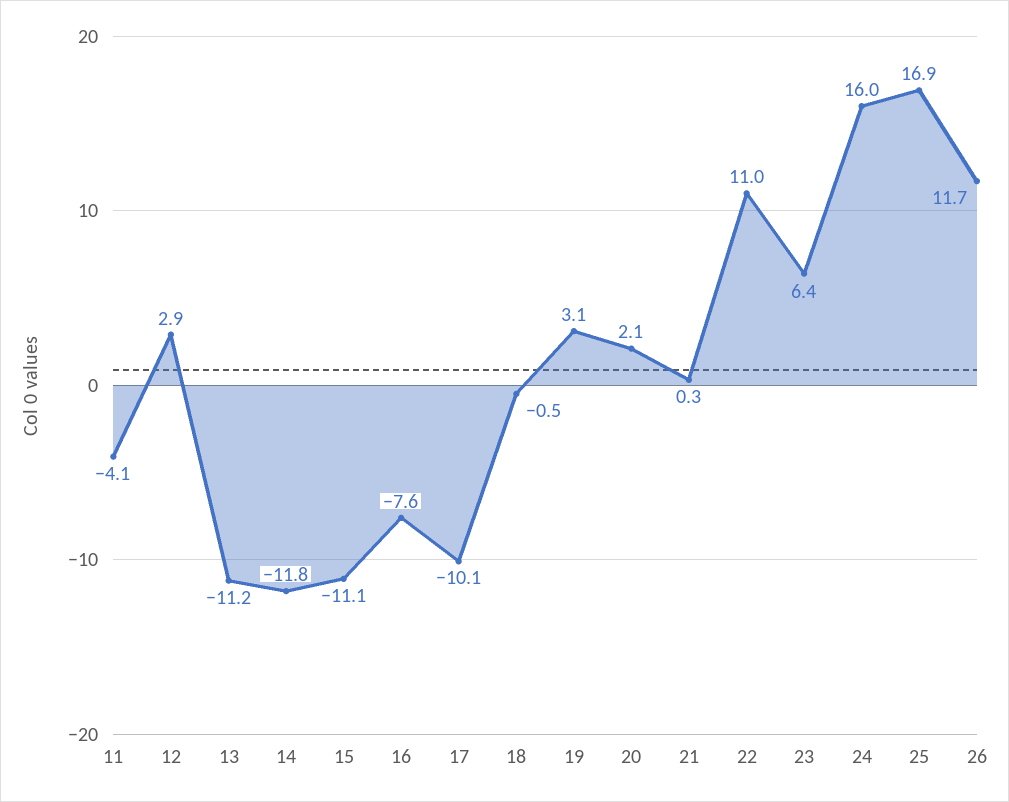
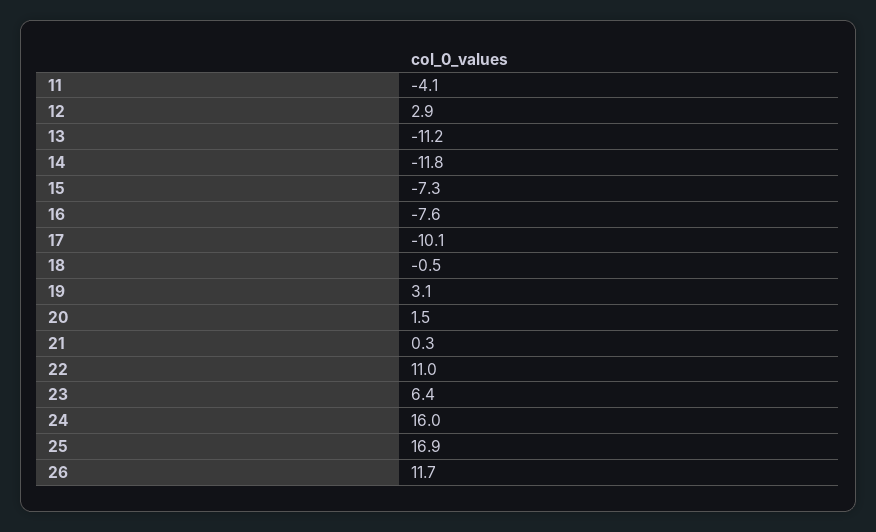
  {
    "11": -4.1,
    "12": 2.9,
    "13": -11.2,
    "14": -11.8,
-   "15": -11.1,
+   "15": -7.3,
    "16": -7.6,
    "17": -10.1,
    "18": -0.5,
    "19": 3.1,
-   "20": 2.1,
+   "20": 1.5,
    "21": 0.3,
    "22": 11,
    "23": 6.4,
    "24": 16,
    "25": 16.9,
    "26": 11.7
  }

